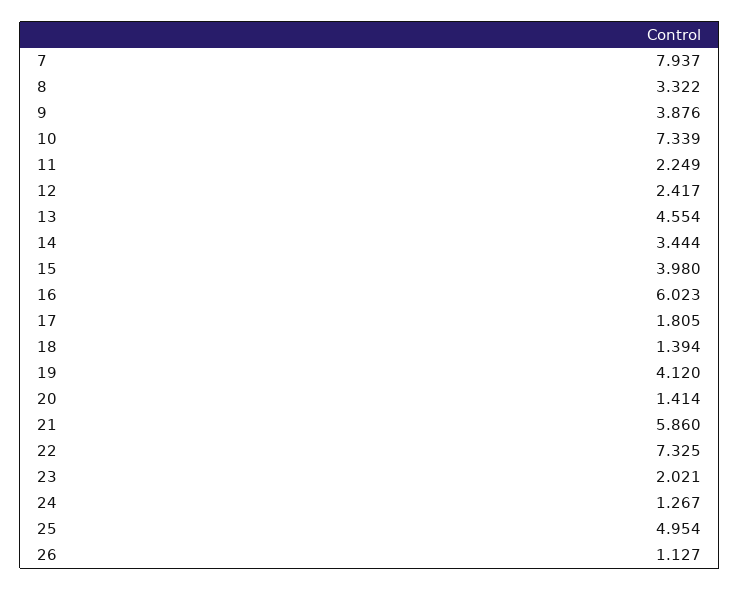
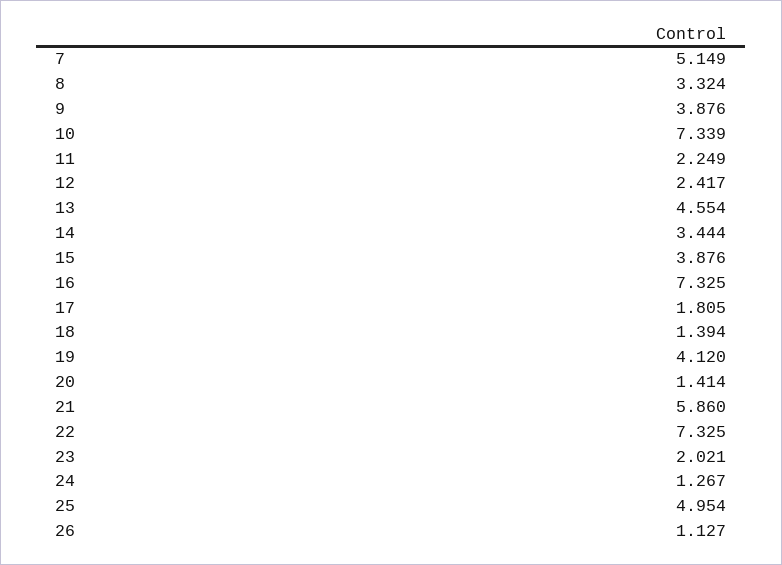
  {
-   "7": 7.937,
+   "7": 5.149,
-   "8": 3.322,
+   "8": 3.324,
    "9": 3.876,
    "10": 7.339,
    "11": 2.249,
    "12": 2.417,
    "13": 4.554,
    "14": 3.444,
-   "15": 3.98,
+   "15": 3.876,
-   "16": 6.023,
+   "16": 7.325,
    "17": 1.805,
    "18": 1.394,
    "19": 4.12,
    "20": 1.414,
    "21": 5.86,
    "22": 7.325,
    "23": 2.021,
    "24": 1.267,
    "25": 4.954,
    "26": 1.127
  }

